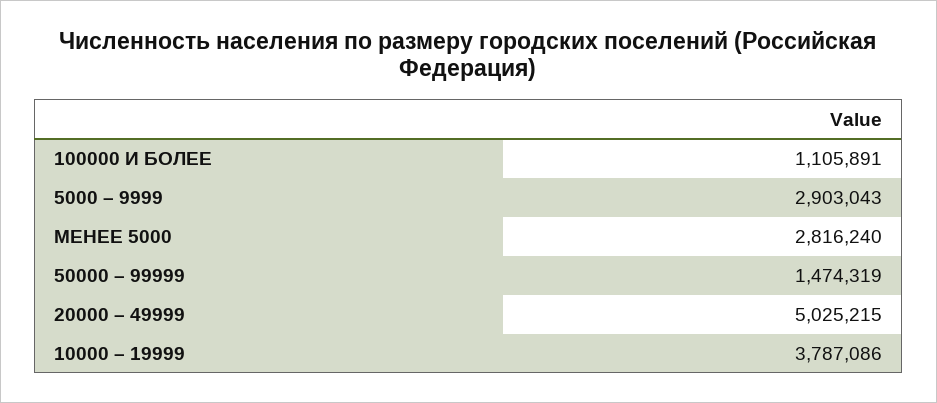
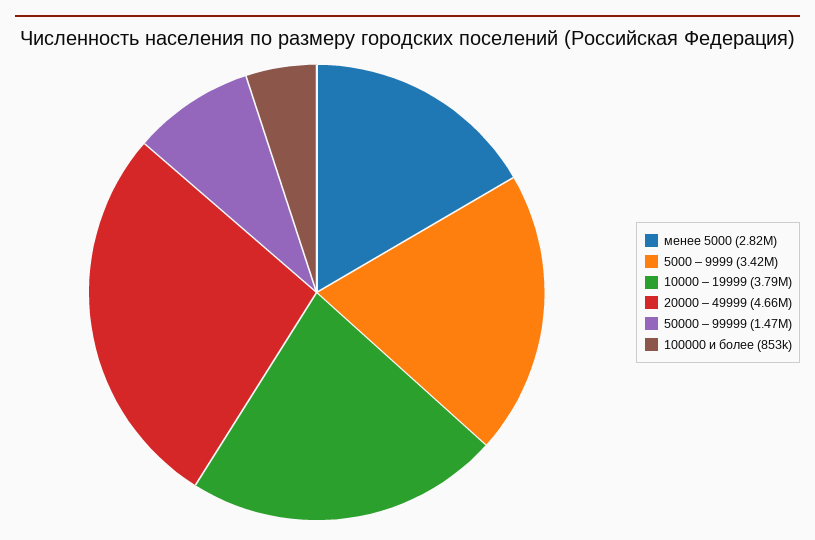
  {
-   "100000 И БОЛЕЕ": 1105891,
+   "100000 И БОЛЕЕ": 853000,
-   "5000 – 9999": 2903043,
+   "5000 – 9999": 3420000,
    "МЕНЕЕ 5000": 2816240,
    "50000 – 99999": 1474319,
-   "20000 – 49999": 5025215,
+   "20000 – 49999": 4660000,
    "10000 – 19999": 3787086
  }

